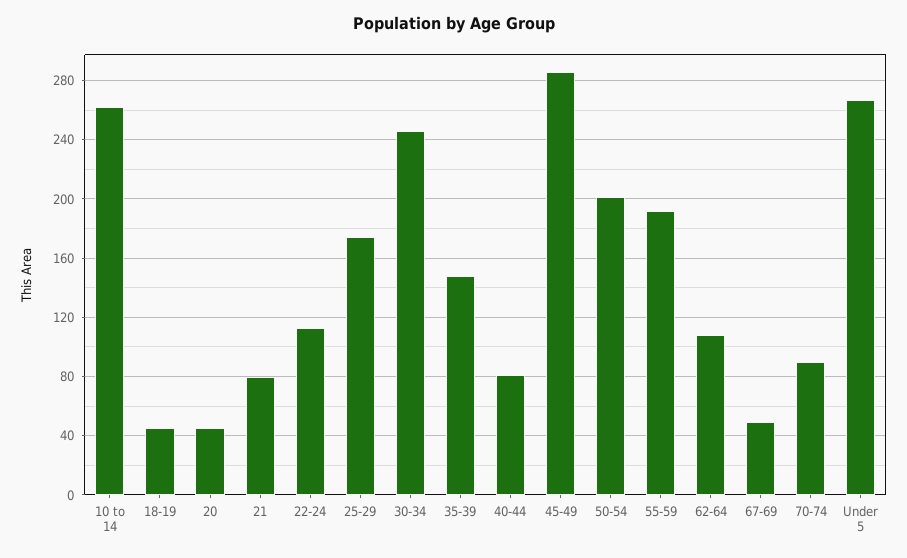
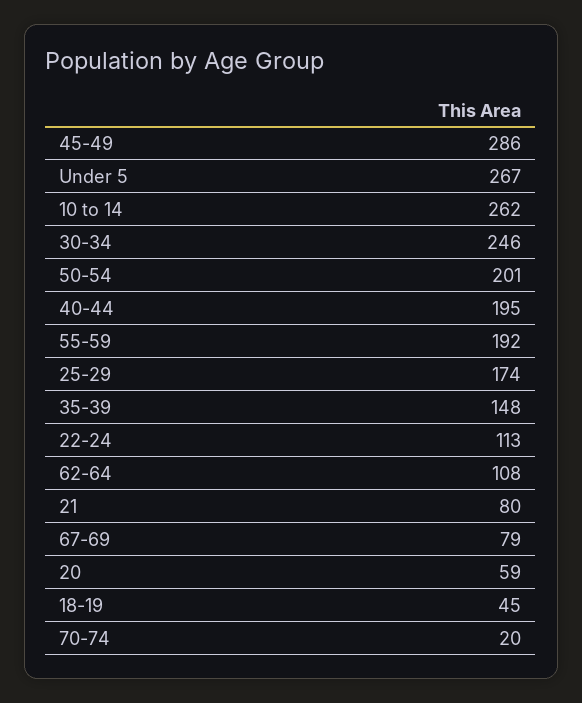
  {
    "10 to 14": 262,
    "18-19": 45,
-   "20": 45,
+   "20": 59,
    "21": 80,
    "22-24": 113,
    "25-29": 174,
    "30-34": 246,
    "35-39": 148,
-   "40-44": 80,
+   "40-44": 195,
    "45-49": 286,
    "50-54": 201,
    "55-59": 192,
    "62-64": 108,
-   "67-69": 50,
+   "67-69": 79,
-   "70-74": 90,
+   "70-74": 20,
    "Under 5": 267
  }

